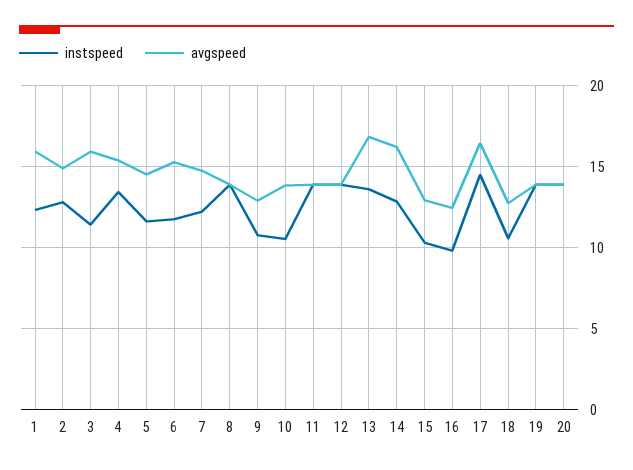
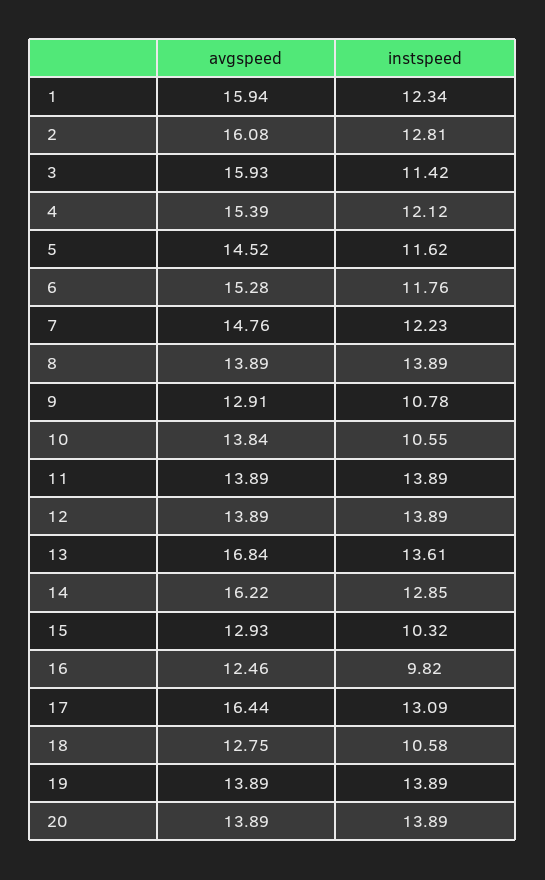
  {
    "instspeed": {
      "1": 12.34,
      "2": 12.81,
      "3": 11.42,
-     "4": 13.5,
+     "4": 12.12,
      "5": 11.62,
      "6": 11.76,
      "7": 12.23,
      "8": 13.89,
      "9": 10.78,
      "10": 10.55,
      "11": 13.89,
      "12": 13.89,
      "13": 13.61,
      "14": 12.85,
      "15": 10.32,
      "16": 9.82,
-     "17": 14.5,
+     "17": 13.09,
      "18": 10.58,
      "19": 13.89,
      "20": 13.89
    },
    "avgspeed": {
      "1": 15.94,
-     "2": 15,
+     "2": 16.08,
      "3": 15.93,
      "4": 15.39,
      "5": 14.52,
      "6": 15.28,
      "7": 14.76,
      "8": 13.89,
      "9": 12.91,
      "10": 13.84,
      "11": 13.89,
      "12": 13.89,
      "13": 16.84,
      "14": 16.22,
      "15": 12.93,
      "16": 12.46,
      "17": 16.44,
      "18": 12.75,
      "19": 13.89,
      "20": 13.89
    }
  }

